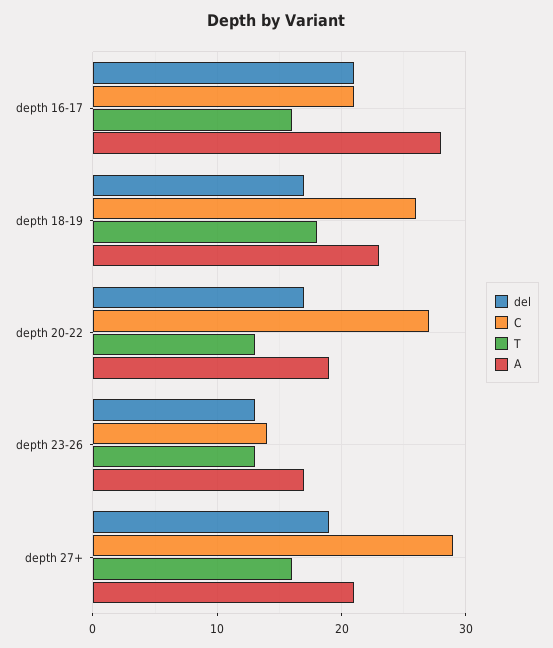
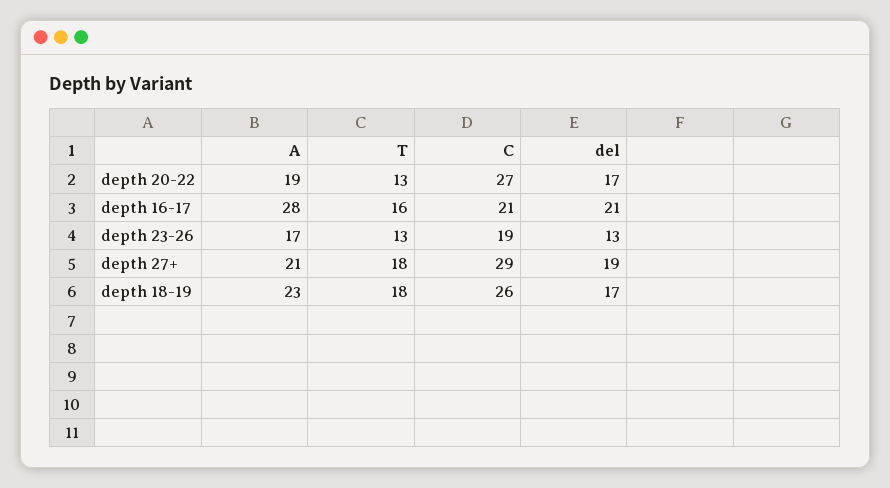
  {
    "del": {
      "depth 16-17": 21,
      "depth 18-19": 17,
      "depth 20-22": 17,
      "depth 23-26": 13,
      "depth 27+": 19
    },
    "C": {
      "depth 16-17": 21,
      "depth 18-19": 26,
      "depth 20-22": 27,
-     "depth 23-26": 14,
+     "depth 23-26": 19,
      "depth 27+": 29
    },
    "T": {
      "depth 16-17": 16,
      "depth 18-19": 18,
      "depth 20-22": 13,
      "depth 23-26": 13,
-     "depth 27+": 16
+     "depth 27+": 18
    },
    "A": {
      "depth 16-17": 28,
      "depth 18-19": 23,
      "depth 20-22": 19,
      "depth 23-26": 17,
      "depth 27+": 21
    }
  }

